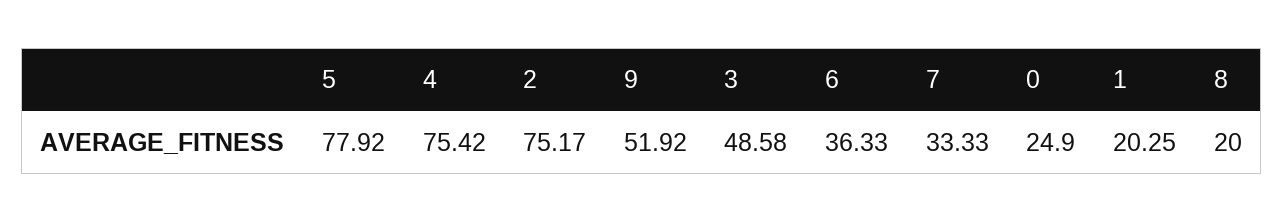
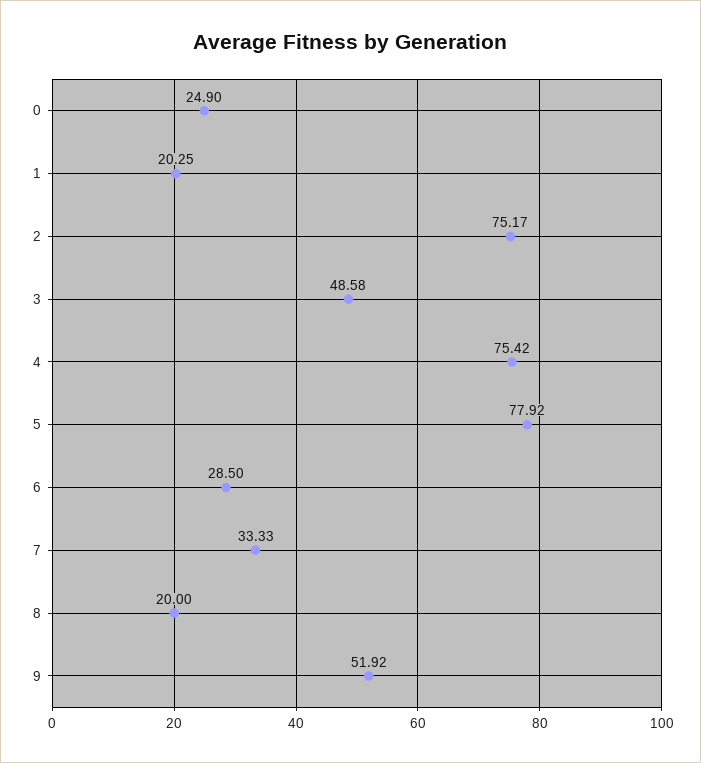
  {
    "5": 77.92,
    "4": 75.42,
    "2": 75.17,
    "9": 51.92,
    "3": 48.58,
-   "6": 36.33,
+   "6": 28.5,
    "7": 33.33,
    "0": 24.9,
    "1": 20.25,
    "8": 20
  }

